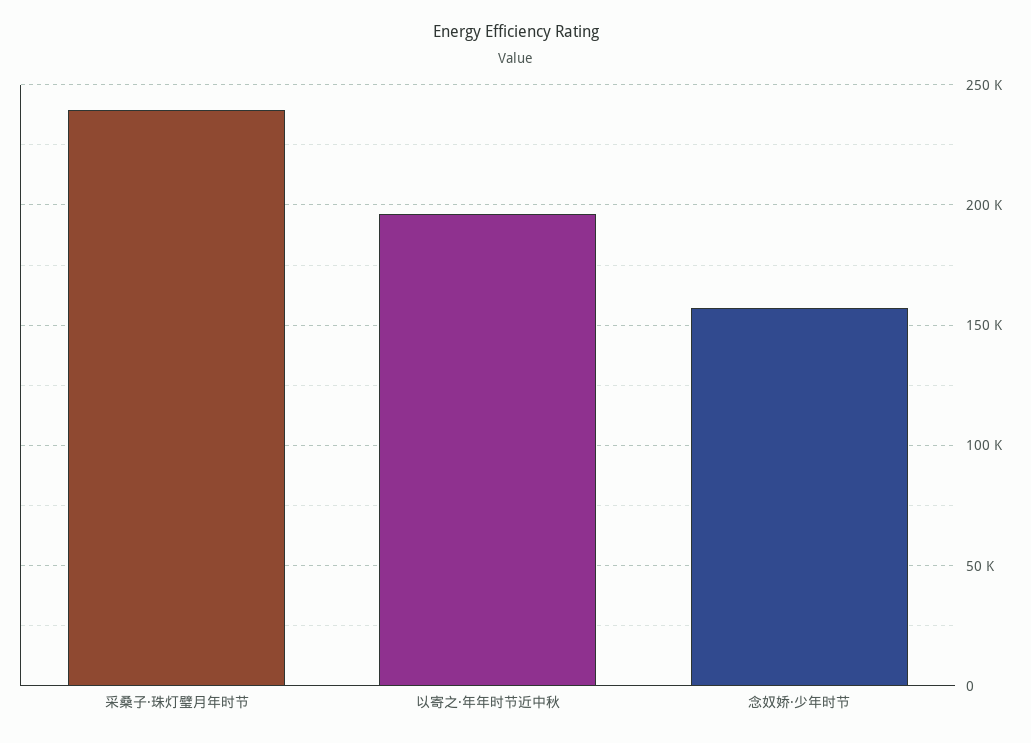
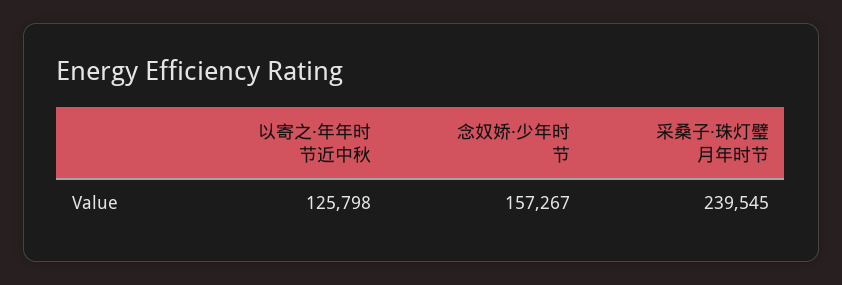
  {
    "采桑子·珠灯璧月年时节": 239545,
-   "以寄之·年年时节近中秋": 195000,
+   "以寄之·年年时节近中秋": 125798,
    "念奴娇·少年时节": 157267
  }

